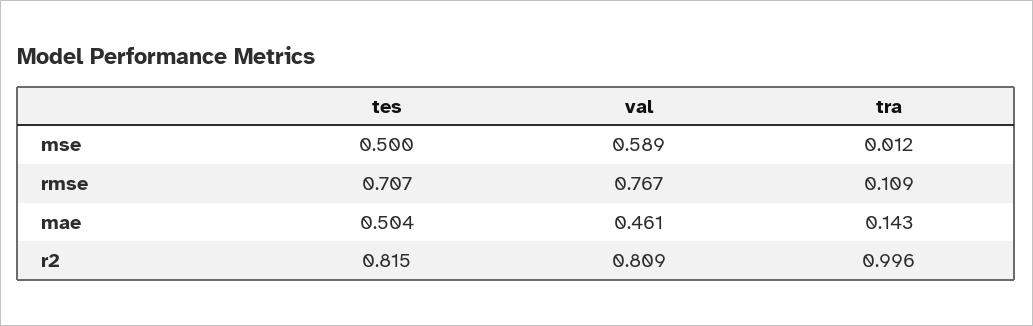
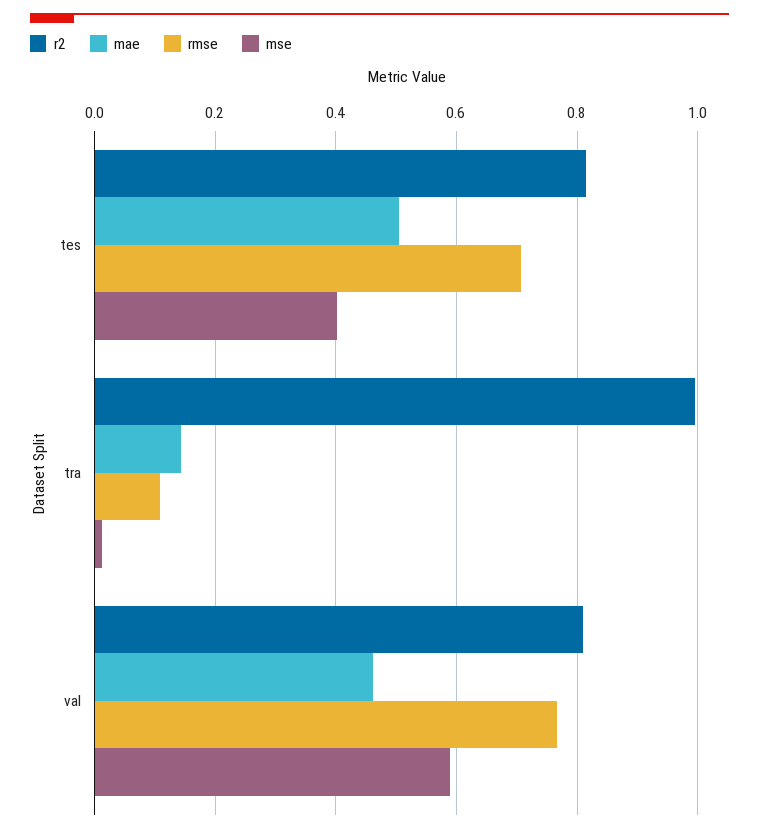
  {
    "mse": {
-     "tes": 0.5,
+     "tes": 0.4,
      "val": 0.589,
      "tra": 0.012
    },
    "rmse": {
      "tes": 0.707,
      "val": 0.767,
      "tra": 0.109
    },
    "mae": {
      "tes": 0.504,
      "val": 0.461,
      "tra": 0.143
    },
    "r2": {
      "tes": 0.815,
      "val": 0.809,
      "tra": 0.996
    }
  }

